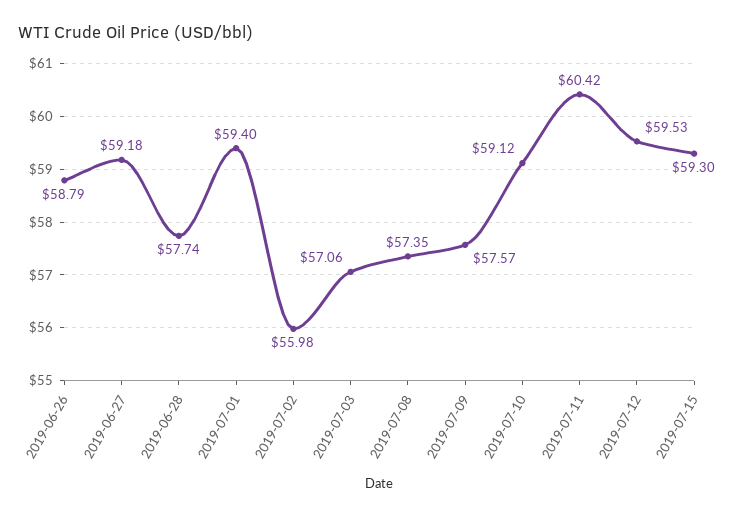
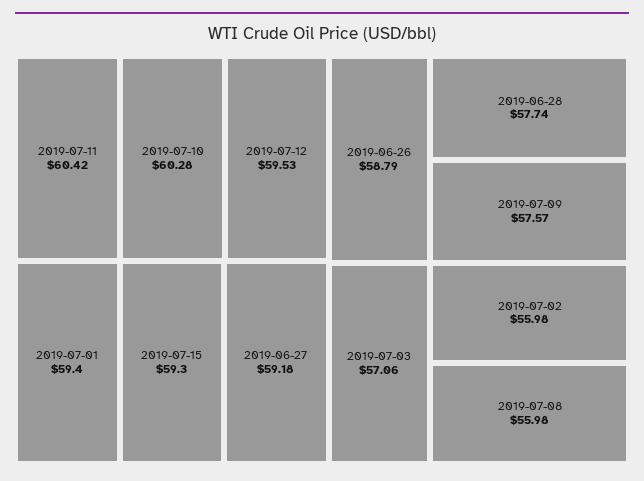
  {
    "2019-06-26": 58.79,
    "2019-06-27": 59.18,
    "2019-06-28": 57.74,
    "2019-07-01": 59.4,
    "2019-07-02": 55.98,
    "2019-07-03": 57.06,
-   "2019-07-08": 57.35,
+   "2019-07-08": 55.98,
    "2019-07-09": 57.57,
-   "2019-07-10": 59.12,
+   "2019-07-10": 60.28,
    "2019-07-11": 60.42,
    "2019-07-12": 59.53,
    "2019-07-15": 59.3
  }

